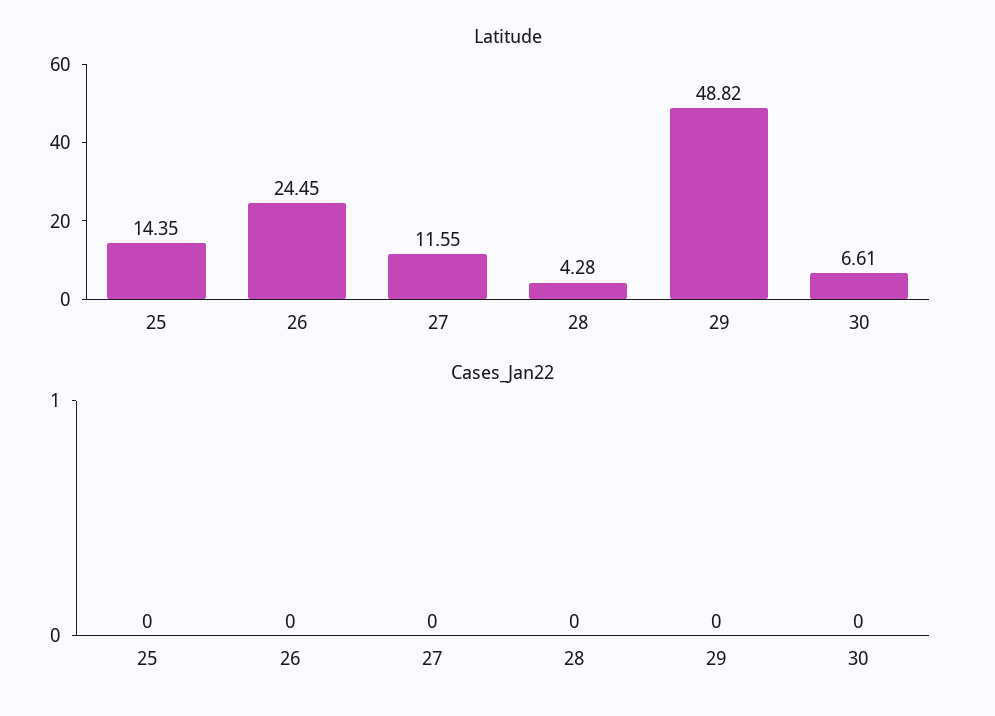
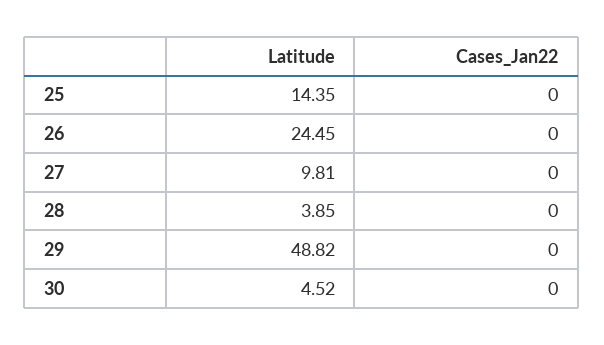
  {
    "Latitude": {
      "25": 14.35,
      "26": 24.45,
-     "27": 11.55,
+     "27": 9.81,
-     "28": 4.28,
+     "28": 3.85,
      "29": 48.82,
-     "30": 6.61
+     "30": 4.52
    },
    "Cases_Jan22": {
      "25": 0,
      "26": 0,
      "27": 0,
      "28": 0,
      "29": 0,
      "30": 0
    }
  }

